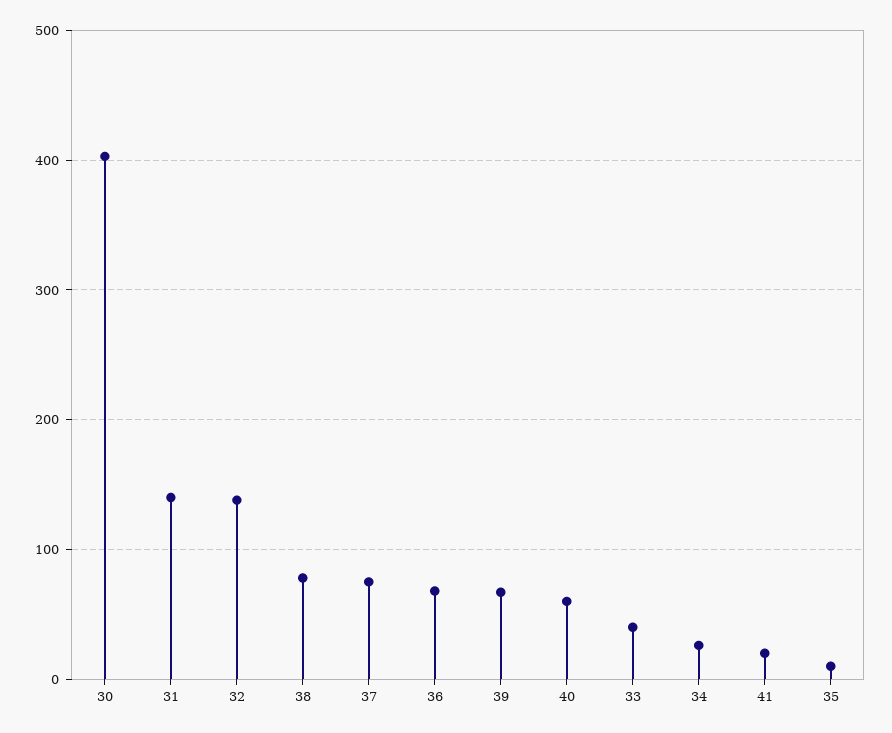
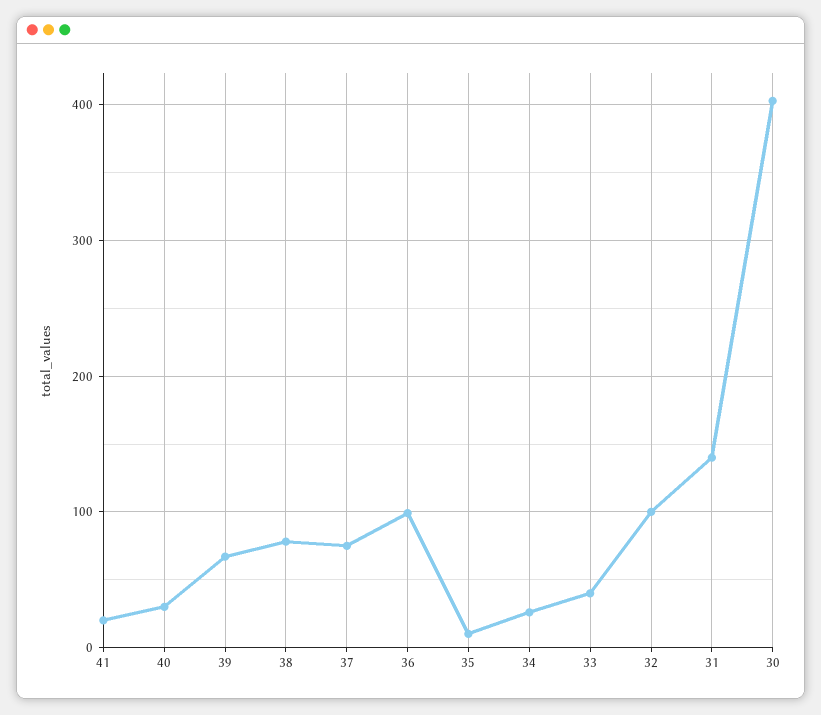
  {
    "30": 400,
    "31": 140,
-   "32": 140,
+   "32": 100,
    "38": 80,
    "37": 80,
-   "36": 70,
+   "36": 100,
    "39": 70,
-   "40": 60,
+   "40": 30,
    "33": 40,
    "34": 30,
    "41": 20,
    "35": 10
  }

